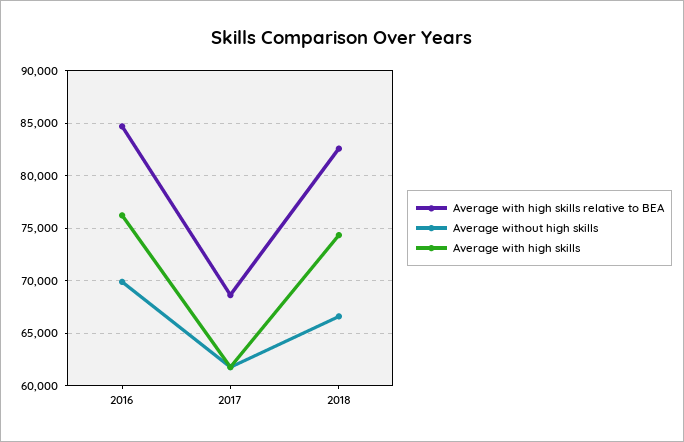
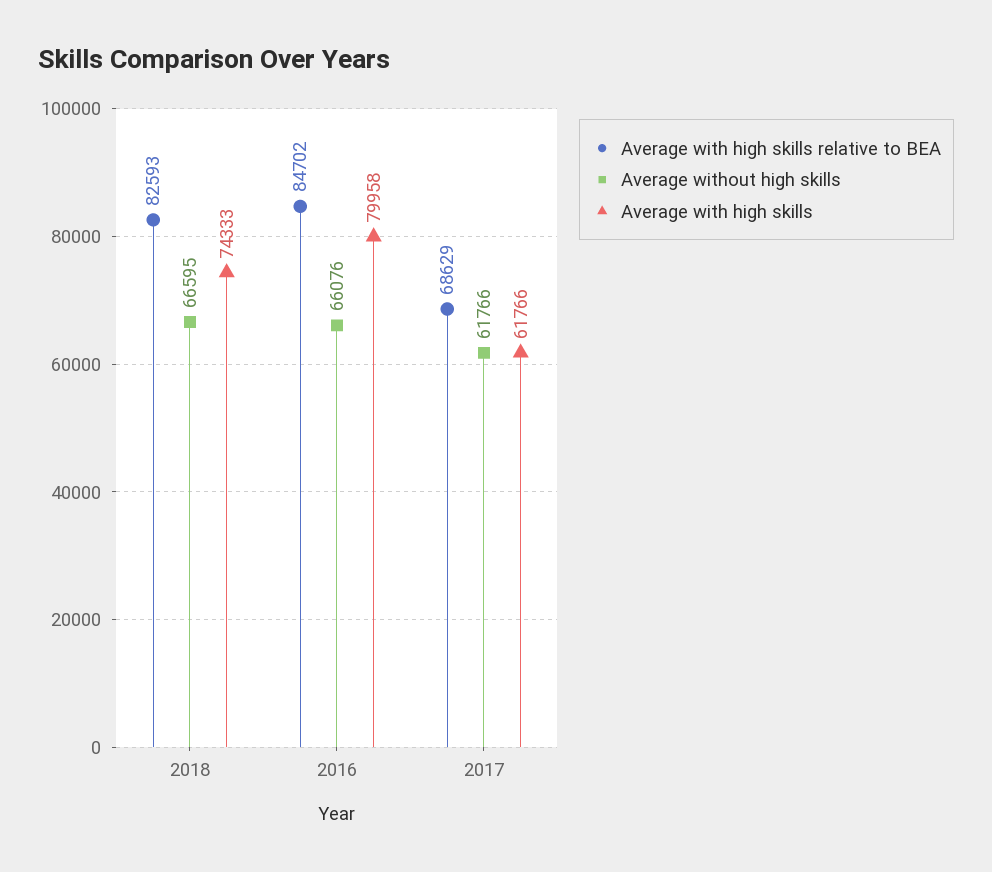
  {
    "Average with high skills relative to BEA": {
      "2016": 84702,
      "2017": 68629,
      "2018": 82593
    },
    "Average without high skills": {
-     "2016": 70000,
+     "2016": 66076,
      "2017": 61766,
      "2018": 66595
    },
    "Average with high skills": {
-     "2016": 76000,
+     "2016": 79958,
      "2017": 61766,
      "2018": 74333
    }
  }

